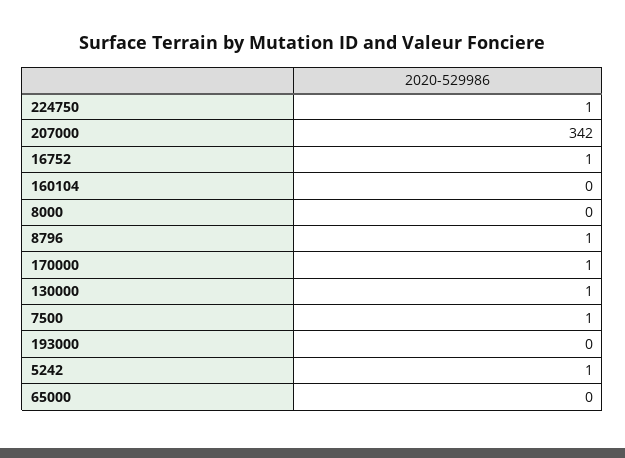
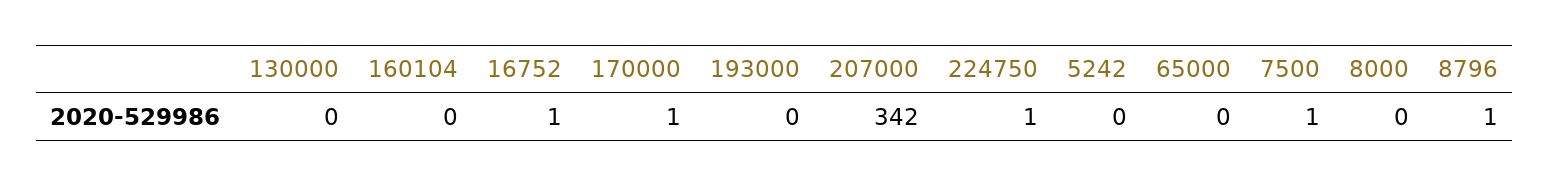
  {
    "224750": 1,
    "207000": 342,
    "16752": 1,
    "160104": 0,
    "8000": 0,
    "8796": 1,
    "170000": 1,
-   "130000": 1,
+   "130000": 0,
    "7500": 1,
    "193000": 0,
-   "5242": 1,
+   "5242": 0,
    "65000": 0
  }

